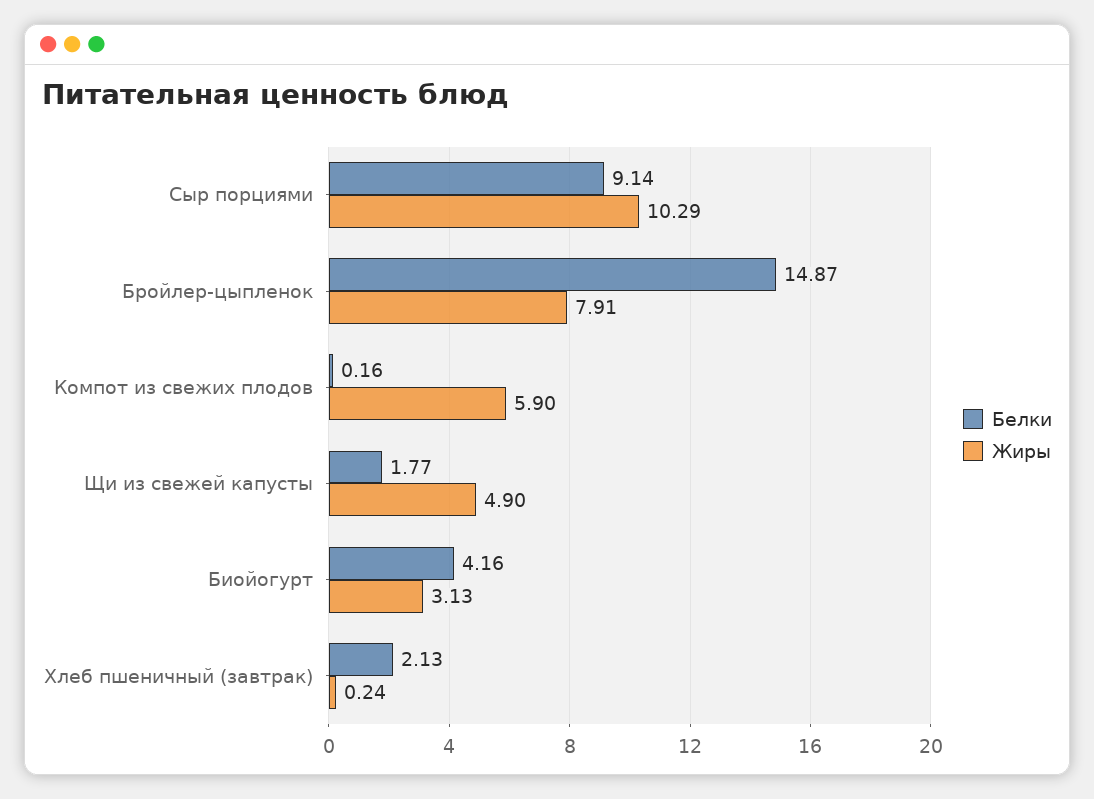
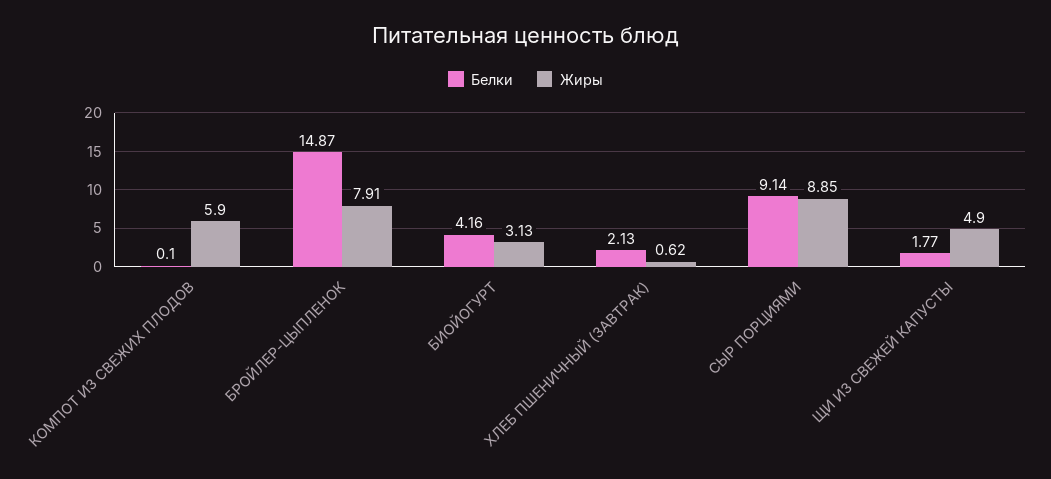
  {
    "Белки": {
      "Сыр порциями": 9.14,
      "Бройлер-цыпленок": 14.87,
-     "Компот из свежих плодов": 0.16,
+     "Компот из свежих плодов": 0.1,
      "Щи из свежей капусты": 1.77,
      "Биойогурт": 4.16,
      "Хлеб пшеничный (завтрак)": 2.13
    },
    "Жиры": {
-     "Сыр порциями": 10.29,
+     "Сыр порциями": 8.85,
      "Бройлер-цыпленок": 7.91,
      "Компот из свежих плодов": 5.9,
      "Щи из свежей капусты": 4.9,
      "Биойогурт": 3.13,
-     "Хлеб пшеничный (завтрак)": 0.24
+     "Хлеб пшеничный (завтрак)": 0.62
    }
  }

